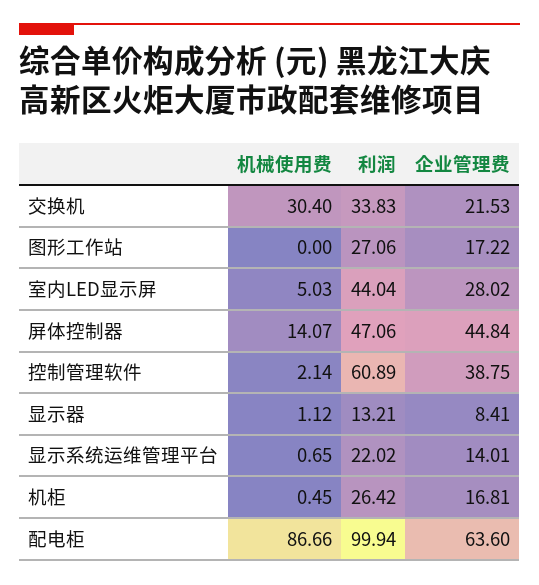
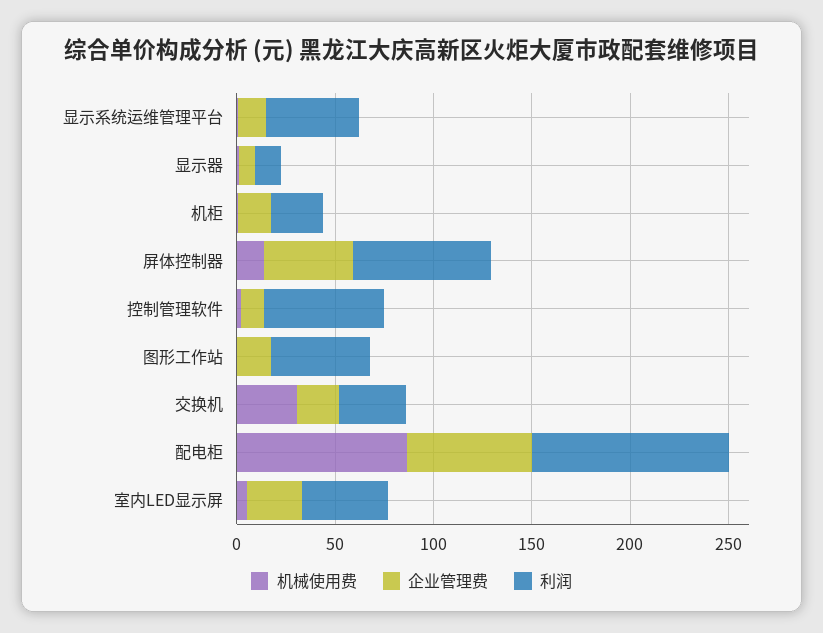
  {
    "机械使用费": {
      "交换机": 30.4,
      "图形工作站": 0,
      "室内LED显示屏": 5.03,
      "屏体控制器": 14.07,
      "控制管理软件": 2.14,
      "显示器": 1.12,
      "显示系统运维管理平台": 0.65,
      "机柜": 0.45,
      "配电柜": 86.66
    },
    "利润": {
      "交换机": 33.83,
-     "图形工作站": 27.06,
+     "图形工作站": 50,
      "室内LED显示屏": 44.04,
-     "屏体控制器": 47.06,
+     "屏体控制器": 70,
      "控制管理软件": 60.89,
      "显示器": 13.21,
-     "显示系统运维管理平台": 22.02,
+     "显示系统运维管理平台": 50,
      "机柜": 26.42,
      "配电柜": 99.94
    },
    "企业管理费": {
      "交换机": 21.53,
      "图形工作站": 17.22,
      "室内LED显示屏": 28.02,
      "屏体控制器": 44.84,
-     "控制管理软件": 38.75,
+     "控制管理软件": 10,
      "显示器": 8.41,
      "显示系统运维管理平台": 14.01,
      "机柜": 16.81,
      "配电柜": 63.6
    }
  }

